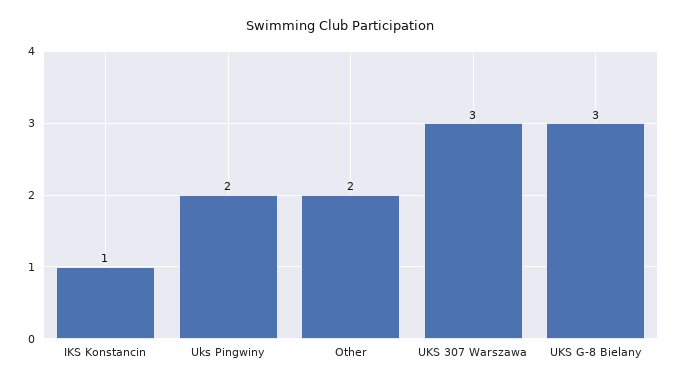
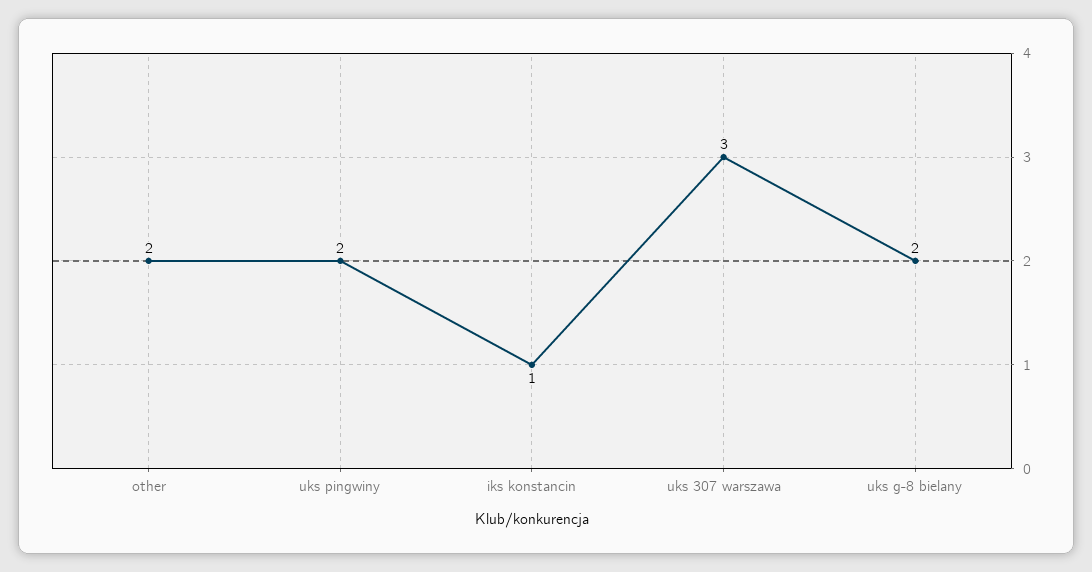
  {
    "IKS Konstancin": 1,
    "Uks Pingwiny": 2,
    "Other": 2,
    "UKS 307 Warszawa": 3,
-   "UKS G-8 Bielany": 3
+   "UKS G-8 Bielany": 2
  }

